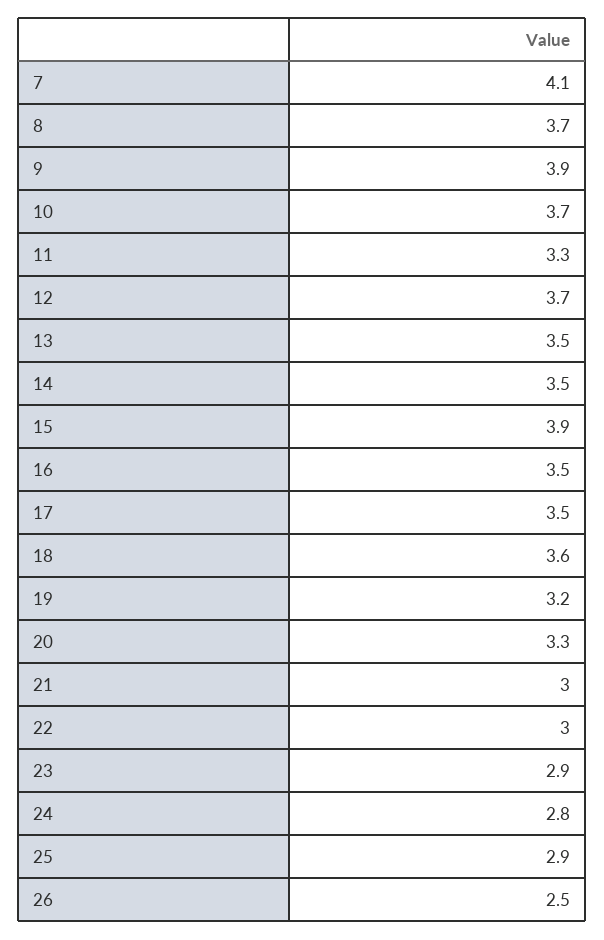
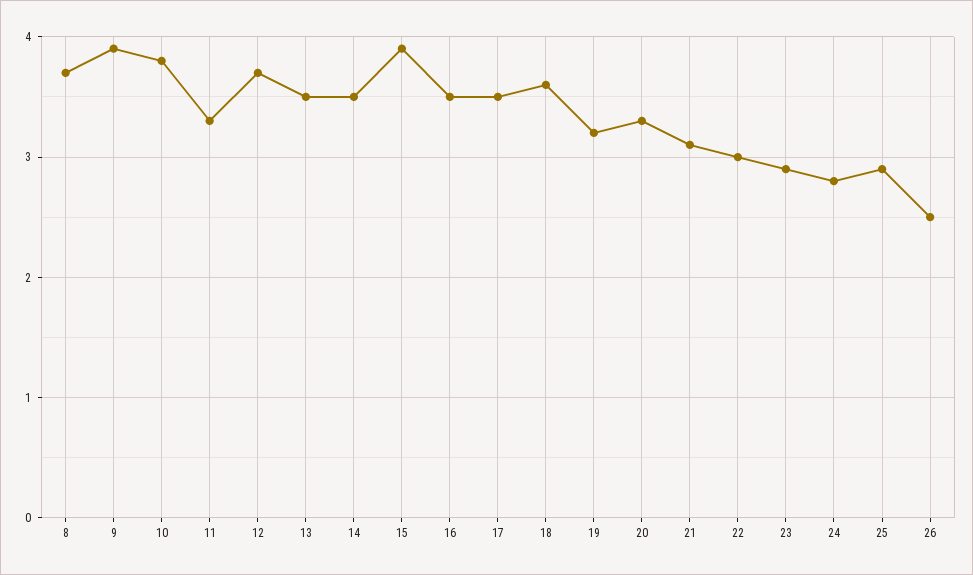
  {
-   "7": 4.1,
    "8": 3.7,
    "9": 3.9,
-   "10": 3.7,
+   "10": 3.8,
    "11": 3.3,
    "12": 3.7,
    "13": 3.5,
    "14": 3.5,
    "15": 3.9,
    "16": 3.5,
    "17": 3.5,
    "18": 3.6,
    "19": 3.2,
    "20": 3.3,
-   "21": 3,
+   "21": 3.1,
    "22": 3,
    "23": 2.9,
    "24": 2.8,
    "25": 2.9,
    "26": 2.5
  }

